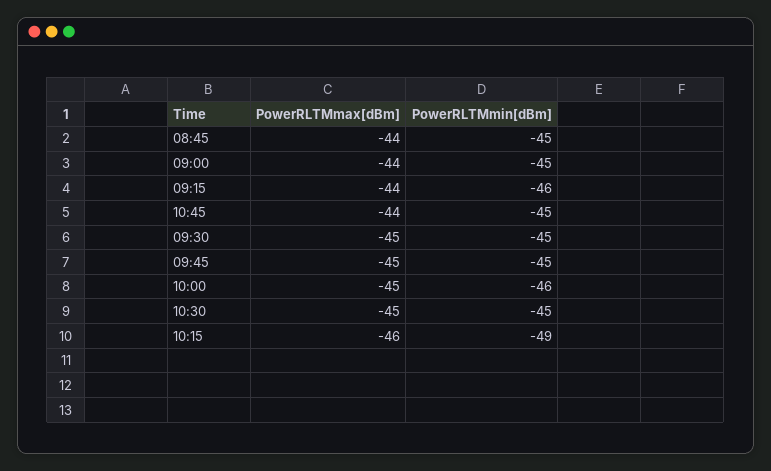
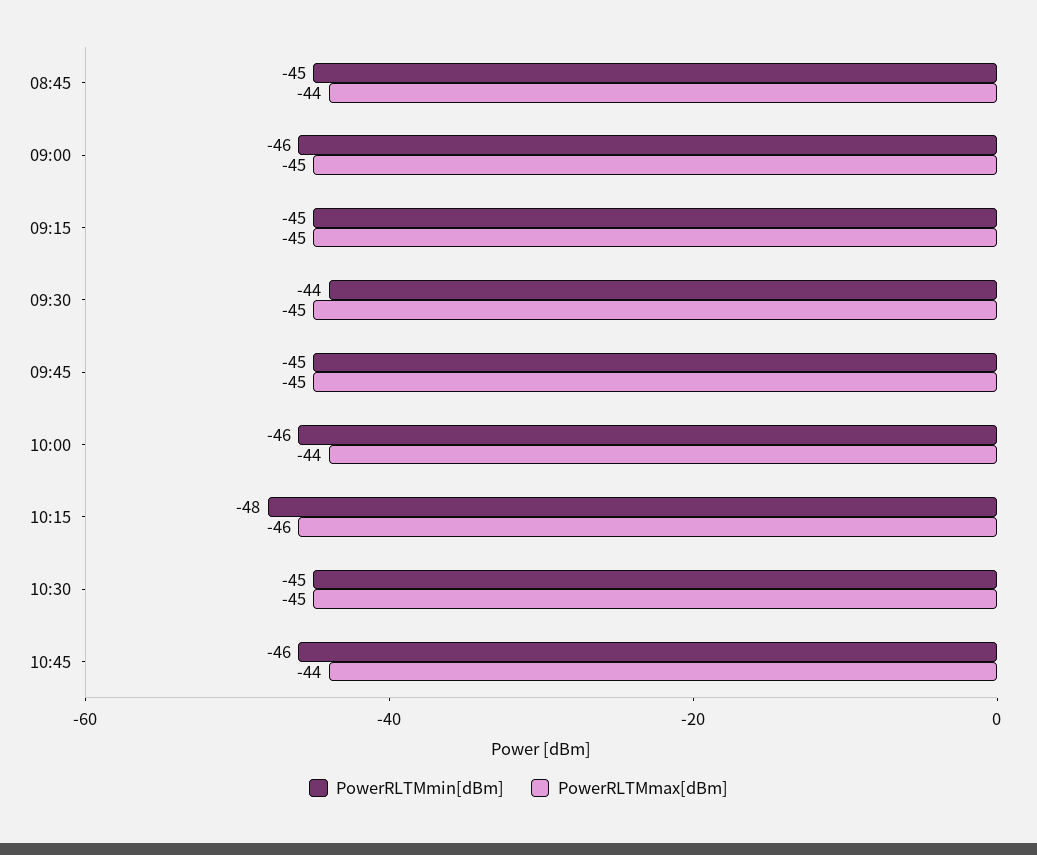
  {
    "PowerRLTMmax[dBm]": {
      "08:45": -44,
-     "09:00": -44,
+     "09:00": -45,
-     "09:15": -44,
+     "09:15": -45,
      "10:45": -44,
      "09:30": -45,
      "09:45": -45,
-     "10:00": -45,
+     "10:00": -44,
      "10:30": -45,
      "10:15": -46
    },
    "PowerRLTMmin[dBm]": {
      "08:45": -45,
-     "09:00": -45,
+     "09:00": -46,
-     "09:15": -46,
+     "09:15": -45,
-     "10:45": -45,
+     "10:45": -46,
-     "09:30": -45,
+     "09:30": -44,
      "09:45": -45,
      "10:00": -46,
      "10:30": -45,
-     "10:15": -49
+     "10:15": -48
    }
  }

